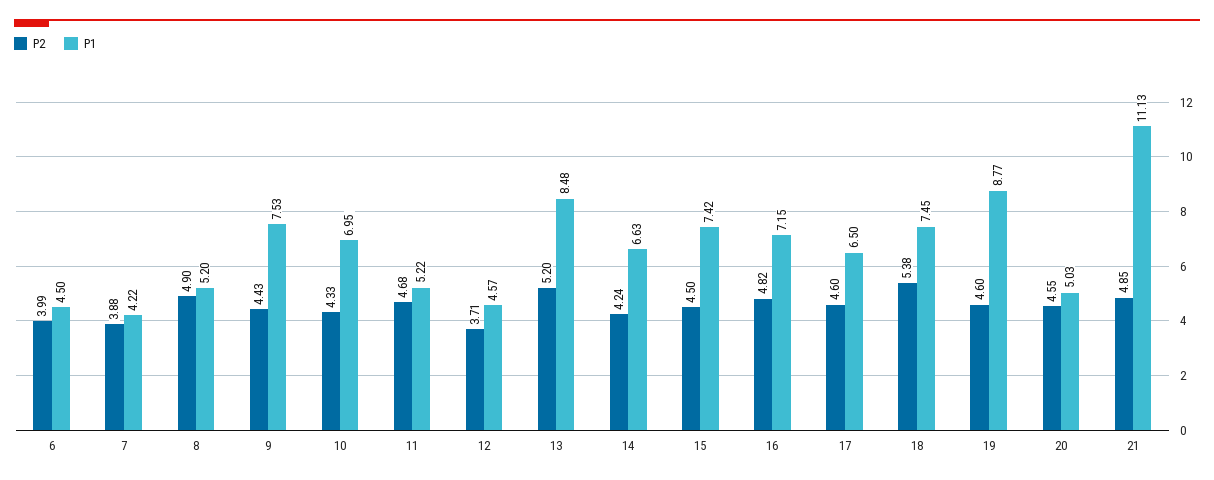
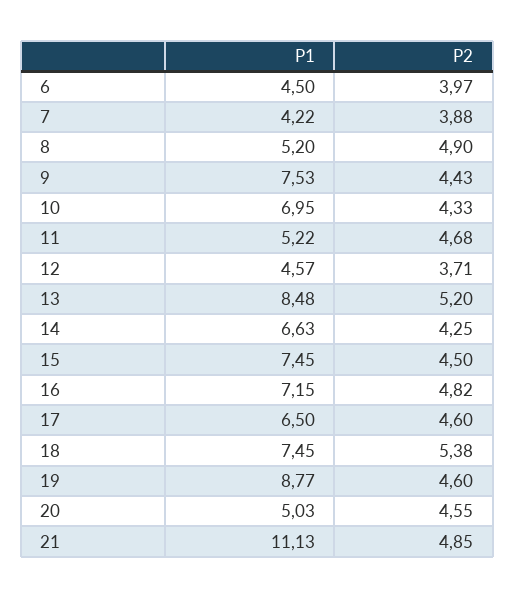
  {
    "P2": {
-     "6": 3.99,
+     "6": 3.97,
      "7": 3.88,
      "8": 4.9,
      "9": 4.43,
      "10": 4.33,
      "11": 4.68,
      "12": 3.71,
      "13": 5.2,
-     "14": 4.24,
+     "14": 4.25,
      "15": 4.5,
      "16": 4.82,
      "17": 4.6,
      "18": 5.38,
      "19": 4.6,
      "20": 4.55,
      "21": 4.85
    },
    "P1": {
      "6": 4.5,
      "7": 4.22,
      "8": 5.2,
      "9": 7.53,
      "10": 6.95,
      "11": 5.22,
      "12": 4.57,
      "13": 8.48,
      "14": 6.63,
-     "15": 7.42,
+     "15": 7.45,
      "16": 7.15,
      "17": 6.5,
      "18": 7.45,
      "19": 8.77,
      "20": 5.03,
      "21": 11.13
    }
  }

